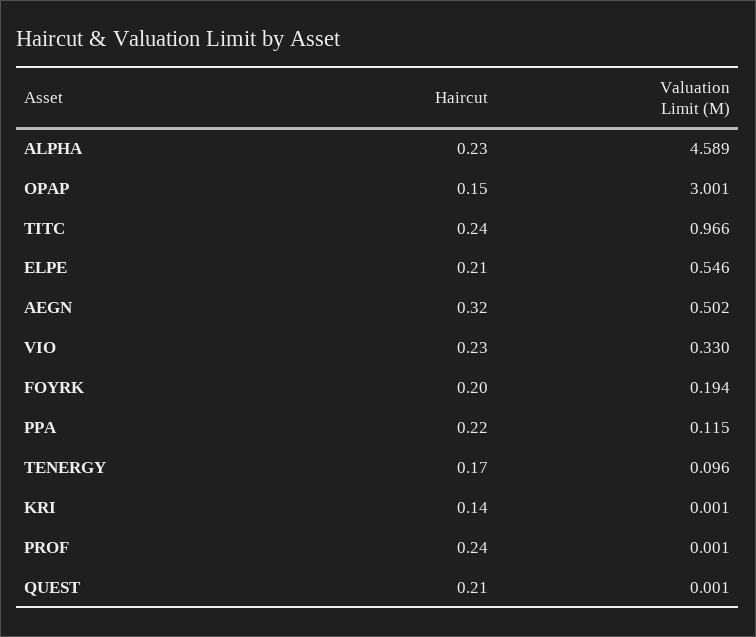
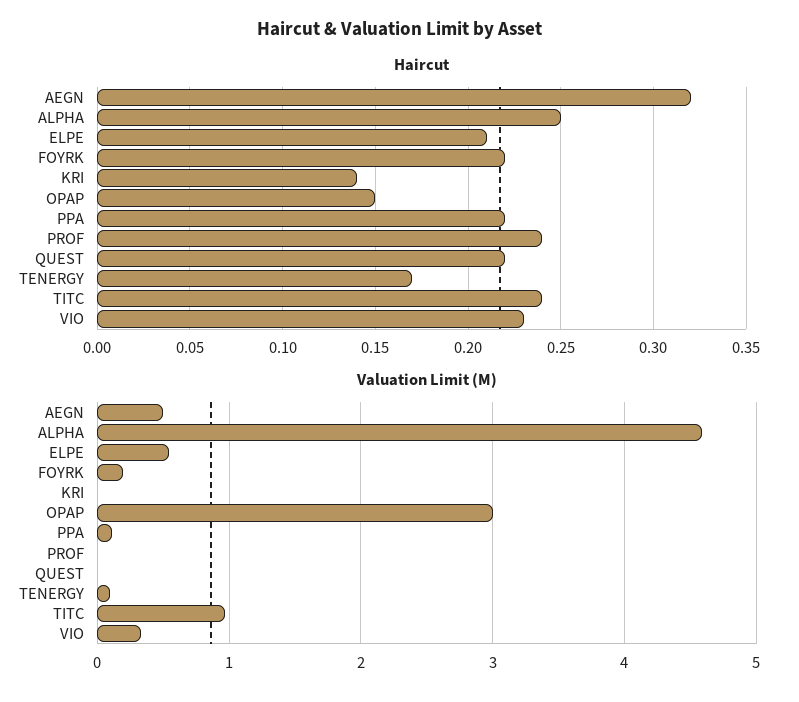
  {
    "Haircut": {
-     "ALPHA": 0.23,
+     "ALPHA": 0.25,
      "OPAP": 0.15,
      "TITC": 0.24,
      "ELPE": 0.21,
      "AEGN": 0.32,
      "VIO": 0.23,
-     "FOYRK": 0.2,
+     "FOYRK": 0.22,
      "PPA": 0.22,
      "TENERGY": 0.17,
      "KRI": 0.14,
      "PROF": 0.24,
-     "QUEST": 0.21
+     "QUEST": 0.22
    },
    "Valuation Limit (M)": {
      "ALPHA": 4.589,
      "OPAP": 3.001,
      "TITC": 0.966,
      "ELPE": 0.546,
      "AEGN": 0.502,
      "VIO": 0.33,
      "FOYRK": 0.194,
      "PPA": 0.115,
      "TENERGY": 0.096,
      "KRI": 0.001,
      "PROF": 0.001,
      "QUEST": 0.001
    }
  }

